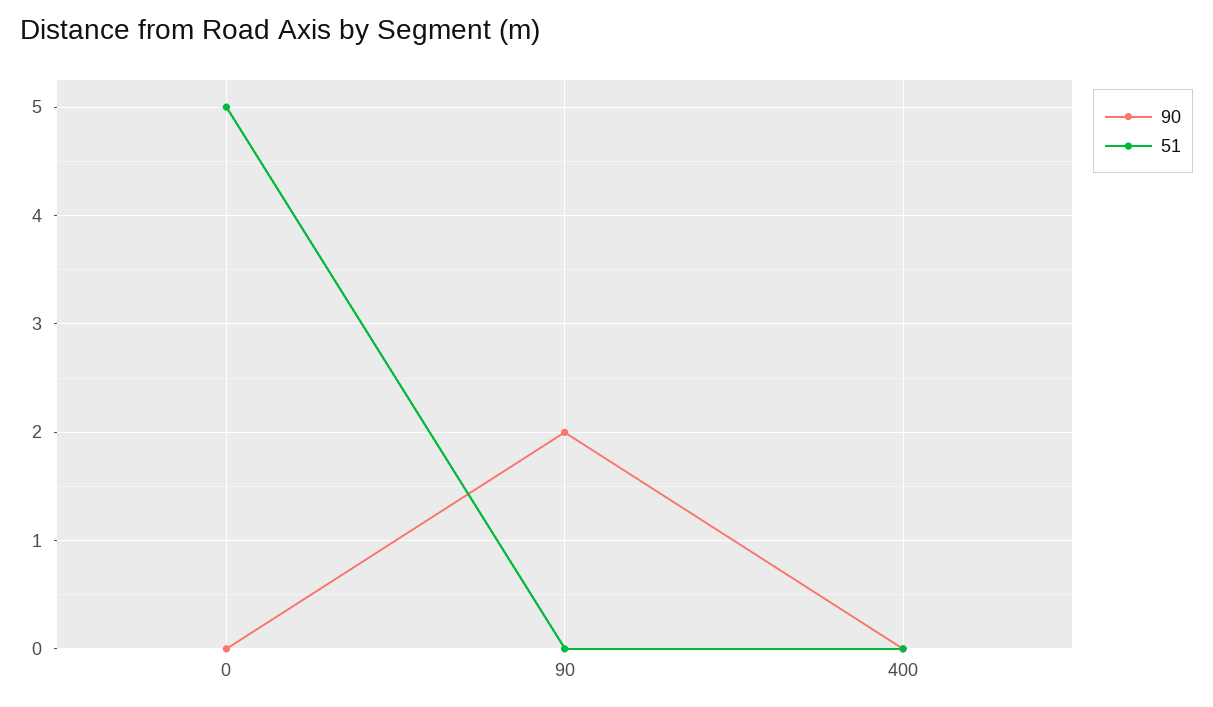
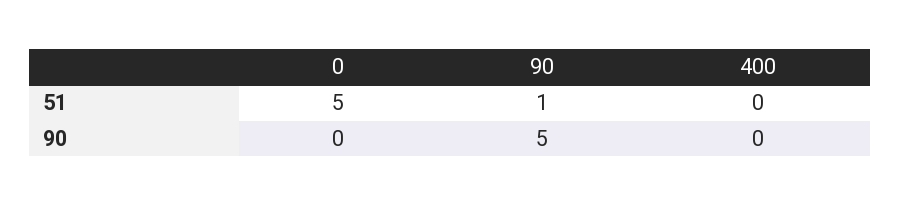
  {
    "90": {
      "0": 0,
-     "90": 2,
+     "90": 5,
      "400": 0
    },
    "51": {
      "0": 5,
-     "90": 0,
+     "90": 1,
      "400": 0
    }
  }

